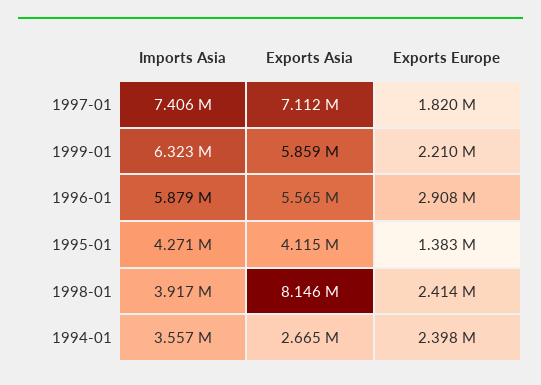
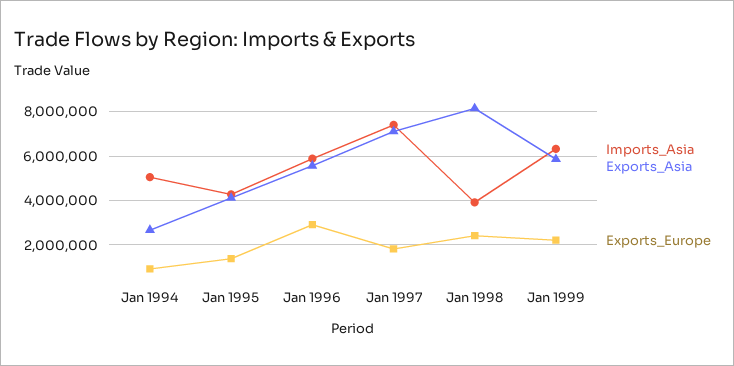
  {
    "Imports Asia": {
      "1997-01": 7406000,
      "1999-01": 6323000,
      "1996-01": 5879000,
      "1995-01": 4271000,
      "1998-01": 3917000,
-     "1994-01": 3557000
+     "1994-01": 5000000
    },
    "Exports Asia": {
      "1997-01": 7112000,
      "1999-01": 5859000,
      "1996-01": 5565000,
      "1995-01": 4115000,
      "1998-01": 8146000,
      "1994-01": 2665000
    },
    "Exports Europe": {
      "1997-01": 1820000,
      "1999-01": 2210000,
      "1996-01": 2908000,
      "1995-01": 1383000,
      "1998-01": 2414000,
-     "1994-01": 2398000
+     "1994-01": 1000000
    }
  }

